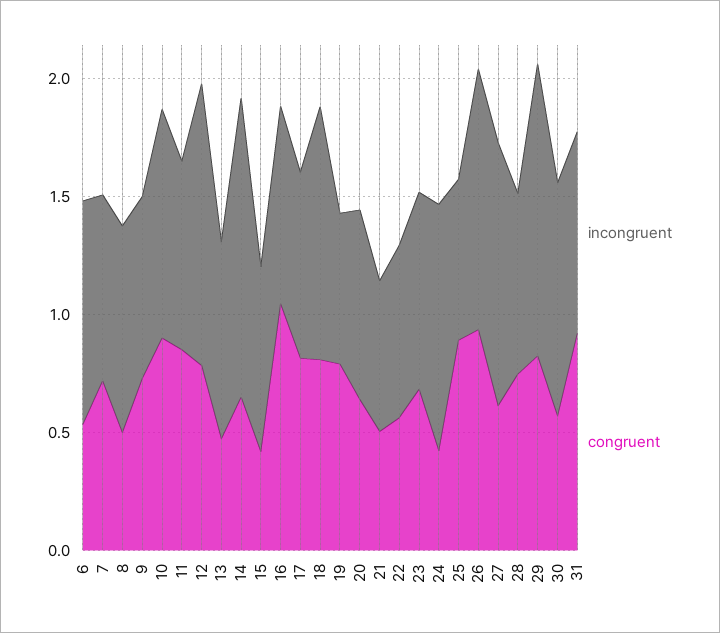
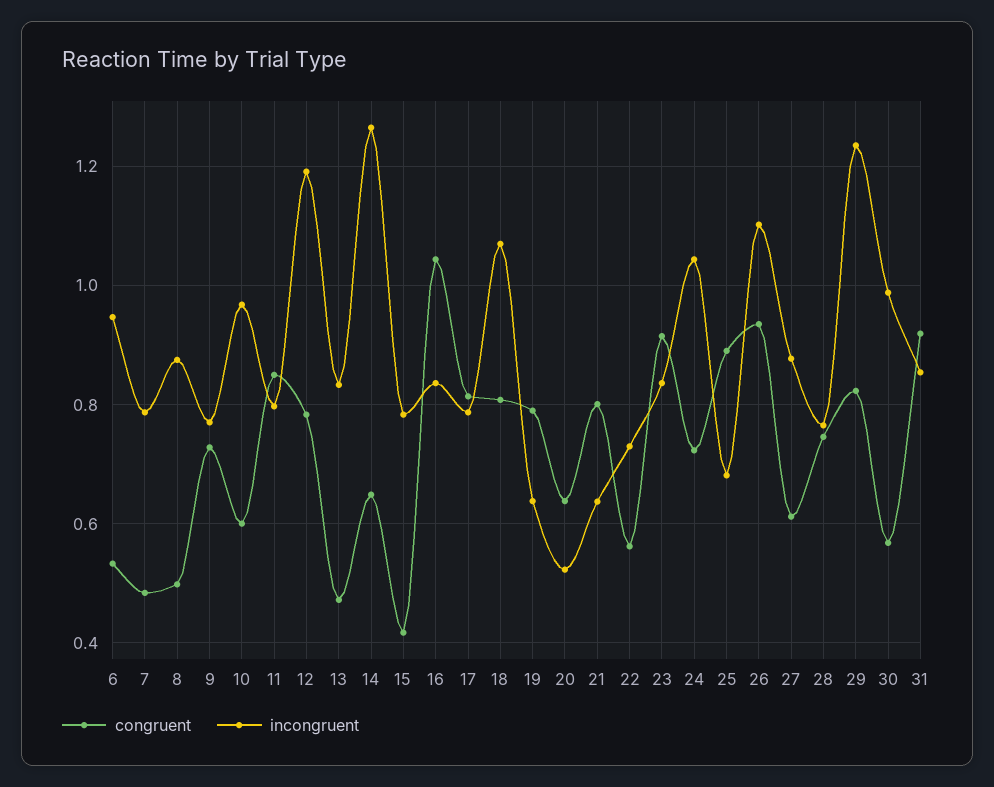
  {
    "incongruent": {
      "6": 0.94,
      "7": 0.78,
      "8": 0.88,
      "9": 0.78,
      "10": 0.96,
      "11": 0.8,
      "12": 1.2,
      "13": 0.84,
      "14": 1.26,
      "15": 0.78,
      "16": 0.84,
      "17": 0.78,
      "18": 1.08,
      "19": 0.64,
-     "20": 0.8,
+     "20": 0.52,
      "21": 0.64,
      "22": 0.74,
      "23": 0.84,
      "24": 1.04,
      "25": 0.68,
      "26": 1.1,
-     "27": 1.1,
+     "27": 0.88,
      "28": 0.76,
      "29": 1.24,
      "30": 0.98,
      "31": 0.86
    },
    "congruent": {
      "6": 0.54,
-     "7": 0.7,
+     "7": 0.48,
      "8": 0.5,
      "9": 0.72,
-     "10": 0.9,
+     "10": 0.6,
      "11": 0.86,
      "12": 0.78,
      "13": 0.48,
      "14": 0.64,
      "15": 0.42,
      "16": 1.04,
      "17": 0.82,
      "18": 0.8,
      "19": 0.8,
      "20": 0.64,
-     "21": 0.5,
+     "21": 0.8,
      "22": 0.56,
-     "23": 0.7,
+     "23": 0.92,
-     "24": 0.4,
+     "24": 0.72,
      "25": 0.9,
      "26": 0.94,
      "27": 0.62,
      "28": 0.74,
      "29": 0.82,
      "30": 0.56,
      "31": 0.92
    }
  }

